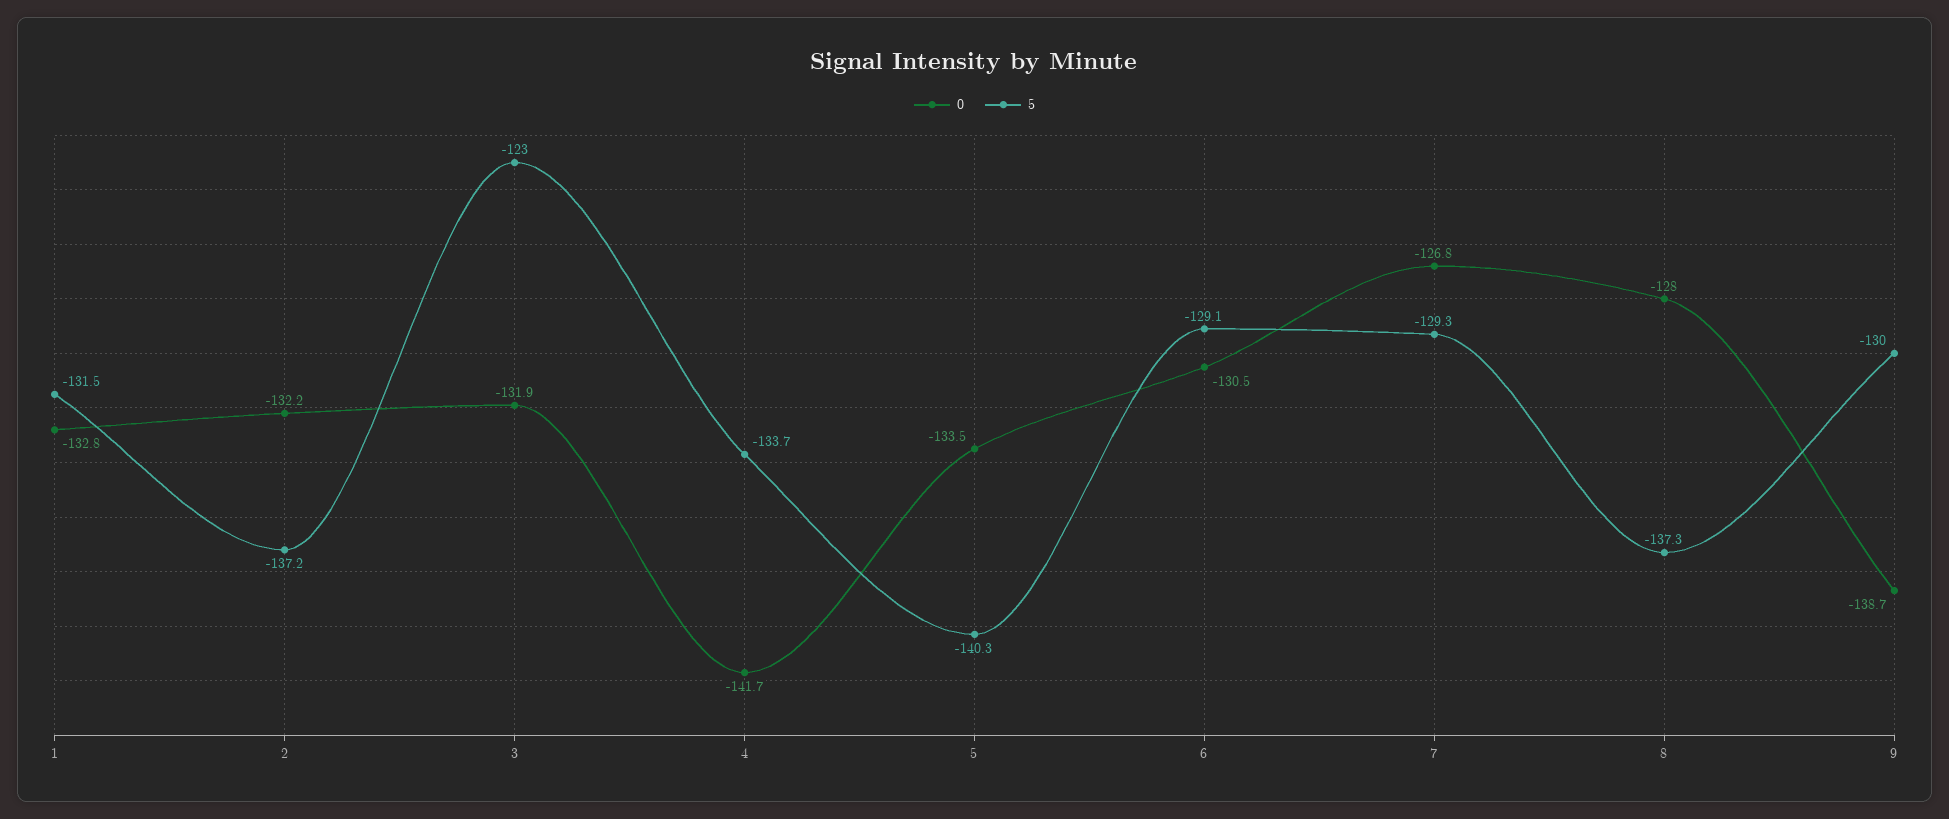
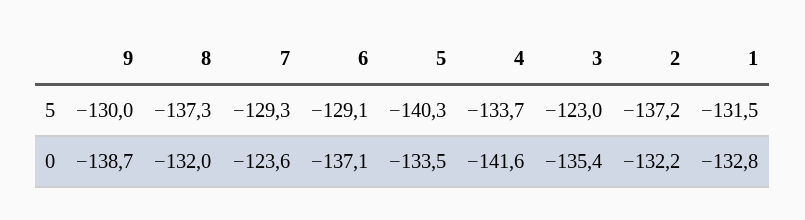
  {
    "0": {
      "1": -132.8,
      "2": -132.2,
-     "3": -131.9,
+     "3": -135.4,
-     "4": -141.7,
+     "4": -141.6,
      "5": -133.5,
-     "6": -130.5,
+     "6": -137.1,
-     "7": -126.8,
+     "7": -123.6,
-     "8": -128,
+     "8": -132,
      "9": -138.7
    },
    "5": {
      "1": -131.5,
      "2": -137.2,
      "3": -123,
      "4": -133.7,
      "5": -140.3,
      "6": -129.1,
      "7": -129.3,
      "8": -137.3,
      "9": -130
    }
  }

